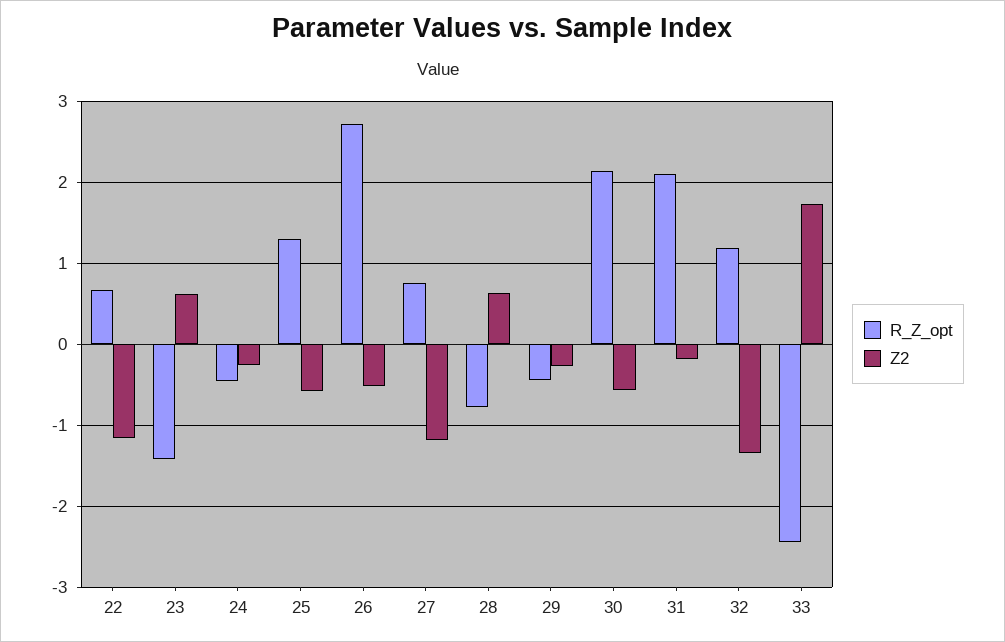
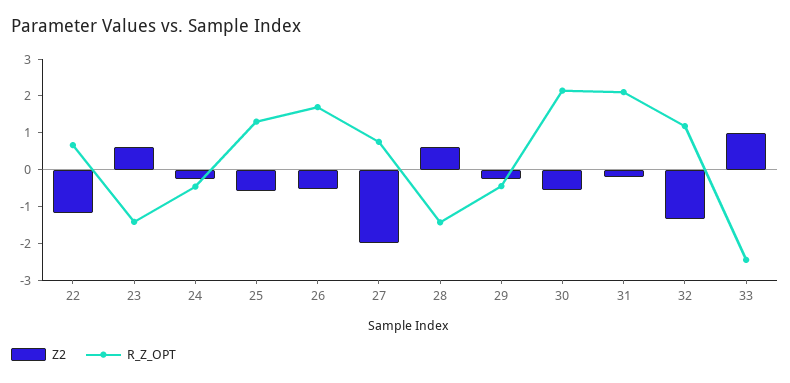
  {
    "R_Z_opt": {
      "22": 0.7,
      "23": -1.4,
      "24": -0.5,
      "25": 1.3,
-     "26": 2.7,
+     "26": 1.75,
      "27": 0.8,
-     "28": -0.8,
+     "28": -1.5,
      "29": -0.4,
      "30": 2.1,
      "31": 2.1,
      "32": 1.2,
      "33": -2.4
    },
    "Z2": {
      "22": -1.2,
      "23": 0.6,
      "24": -0.3,
      "25": -0.6,
      "26": -0.5,
-     "27": -1.2,
+     "27": -2,
      "28": 0.6,
      "29": -0.3,
      "30": -0.6,
      "31": -0.2,
      "32": -1.3,
-     "33": 1.7
+     "33": 1
    }
  }

